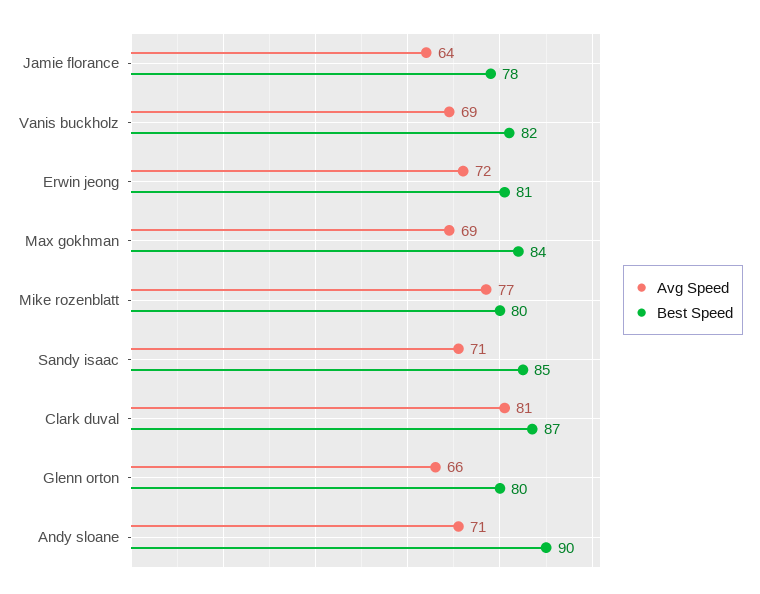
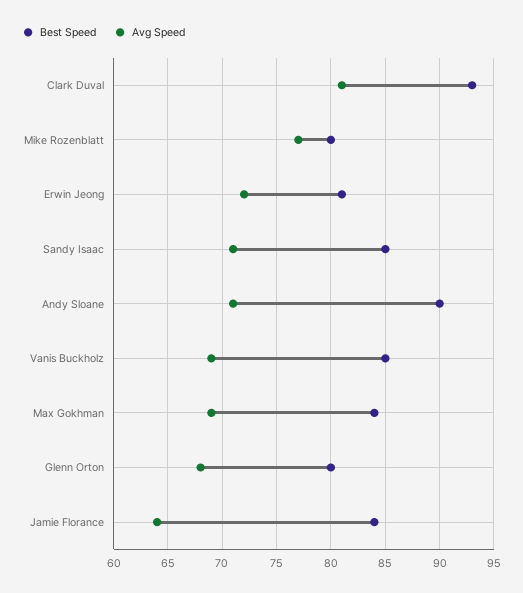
  {
    "Avg Speed": {
      "Jamie florance": 64,
      "Vanis buckholz": 69,
      "Erwin jeong": 72,
      "Max gokhman": 69,
      "Mike rozenblatt": 77,
      "Sandy isaac": 71,
      "Clark duval": 81,
-     "Glenn orton": 66,
+     "Glenn orton": 68,
      "Andy sloane": 71
    },
    "Best Speed": {
-     "Jamie florance": 78,
+     "Jamie florance": 84,
-     "Vanis buckholz": 82,
+     "Vanis buckholz": 85,
      "Erwin jeong": 81,
      "Max gokhman": 84,
      "Mike rozenblatt": 80,
      "Sandy isaac": 85,
-     "Clark duval": 87,
+     "Clark duval": 93,
      "Glenn orton": 80,
      "Andy sloane": 90
    }
  }

